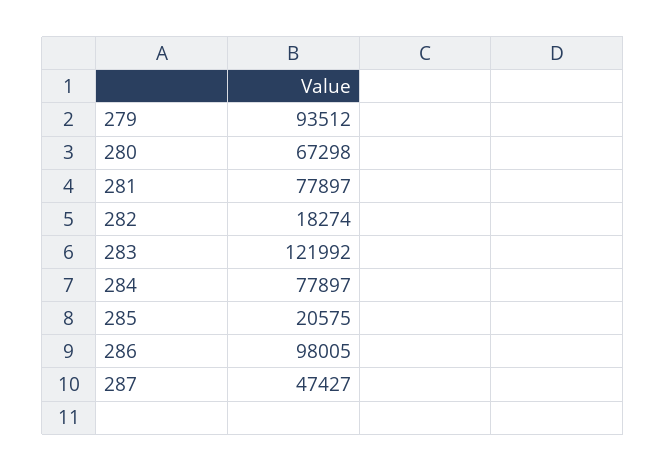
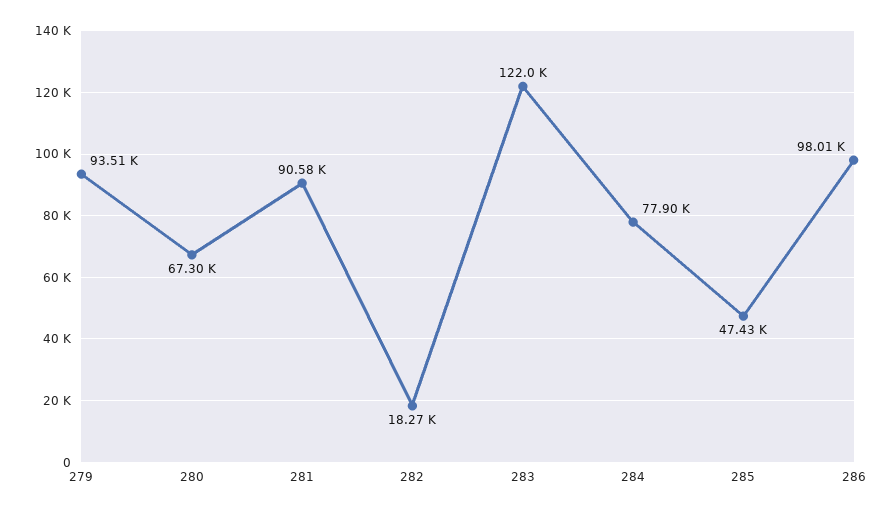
  {
    "279": 93512,
    "280": 67298,
-   "281": 77897,
+   "281": 90580,
    "282": 18274,
    "283": 121992,
    "284": 77897,
-   "285": 20575,
+   "285": 47430,
-   "286": 98005,
+   "286": 98005
-   "287": 47427
  }

